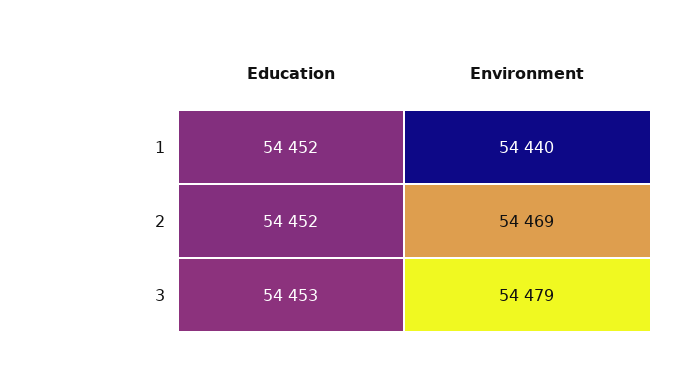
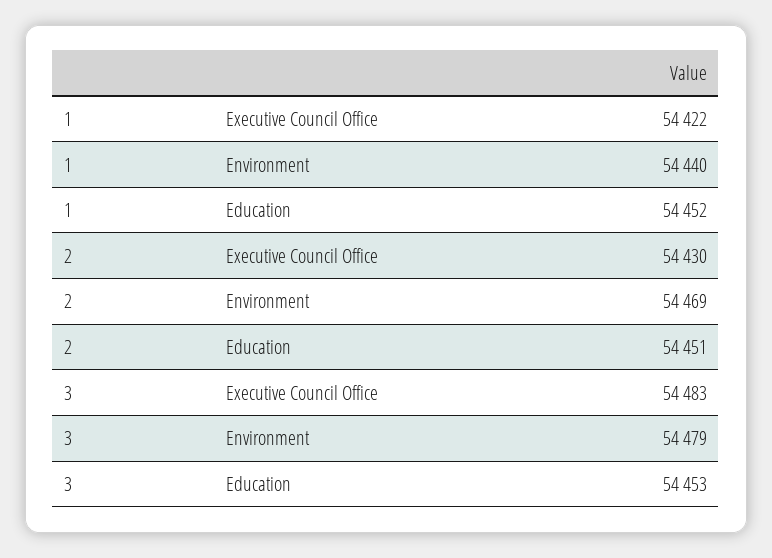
  {
    "Education": {
      "1": 54452,
-     "2": 54452,
+     "2": 54451,
      "3": 54453
    },
    "Environment": {
      "1": 54440,
      "2": 54469,
      "3": 54479
-   }
+   },
+   "Executive Council Office": {
+     "1": 54422,
+     "2": 54430,
+     "3": 54483
+   }
  }

